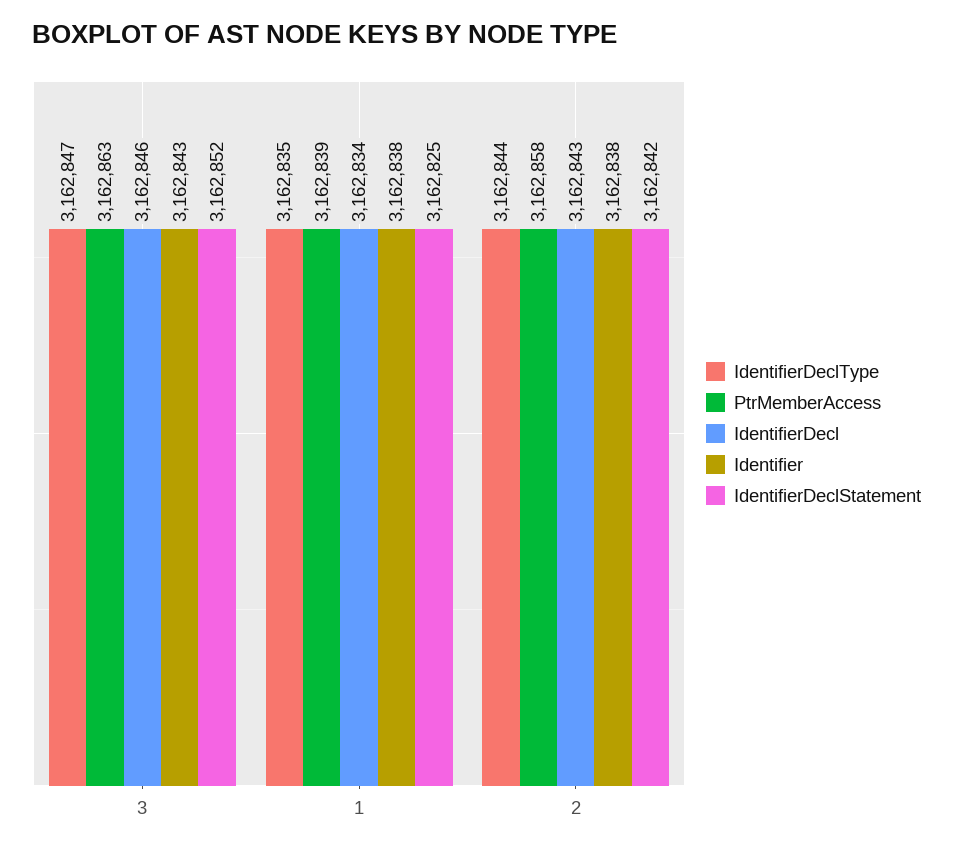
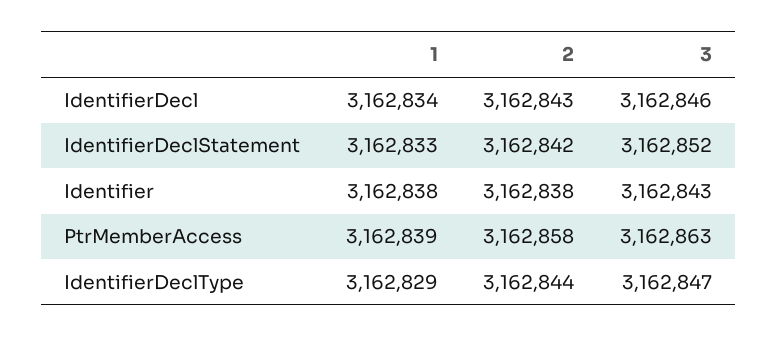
  {
    "IdentifierDeclType": {
      "3": 3162847,
-     "1": 3162835,
+     "1": 3162829,
      "2": 3162844
    },
    "PtrMemberAccess": {
      "3": 3162863,
      "1": 3162839,
      "2": 3162858
    },
    "IdentifierDecl": {
      "3": 3162846,
      "1": 3162834,
      "2": 3162843
    },
    "Identifier": {
      "3": 3162843,
      "1": 3162838,
      "2": 3162838
    },
    "IdentifierDeclStatement": {
      "3": 3162852,
-     "1": 3162825,
+     "1": 3162833,
      "2": 3162842
    }
  }

